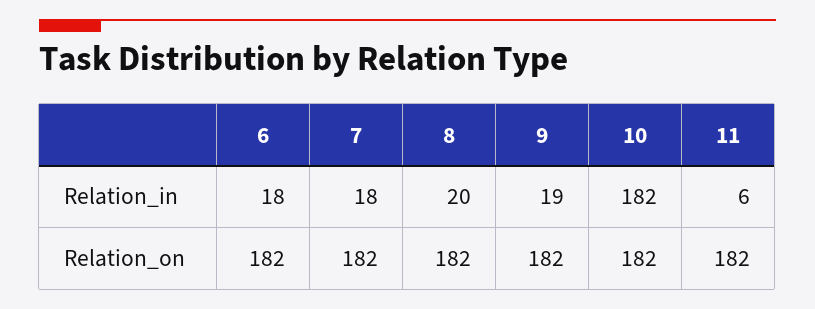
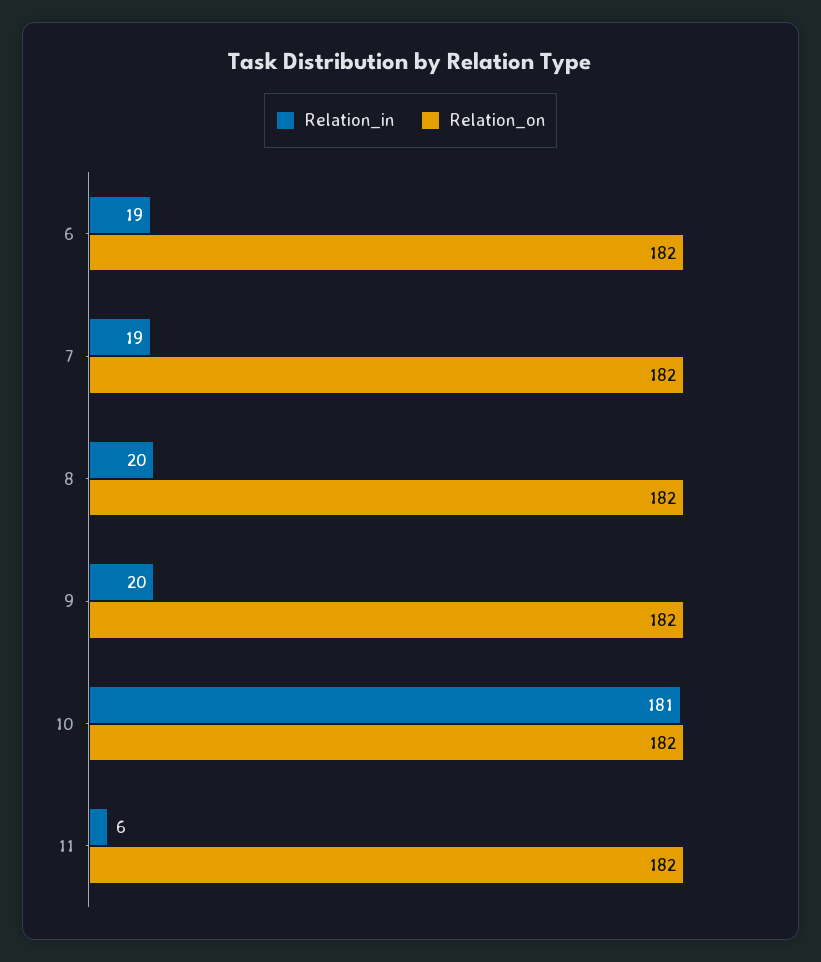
  {
    "Relation_in": {
-     "6": 18,
+     "6": 19,
-     "7": 18,
+     "7": 19,
      "8": 20,
-     "9": 19,
+     "9": 20,
-     "10": 182,
+     "10": 181,
      "11": 6
    },
    "Relation_on": {
      "6": 182,
      "7": 182,
      "8": 182,
      "9": 182,
      "10": 182,
      "11": 182
    }
  }

